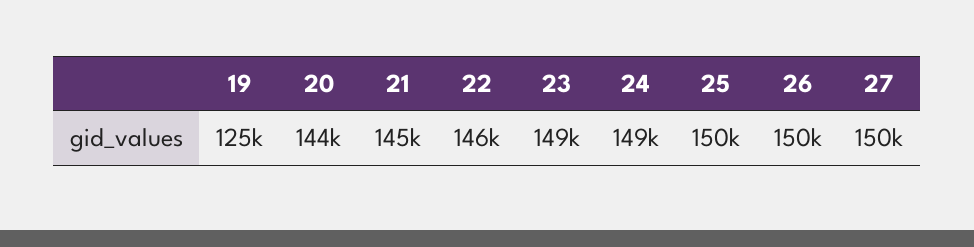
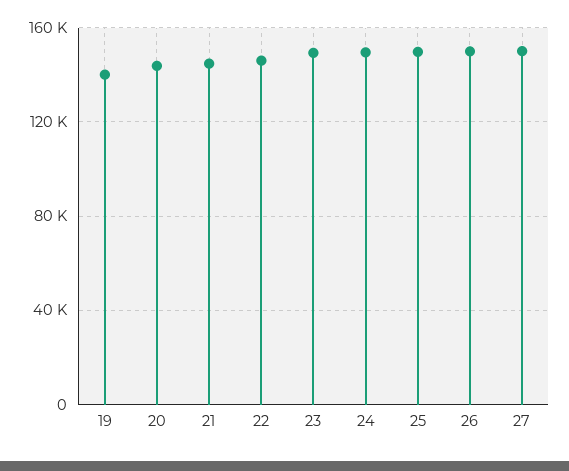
  {
-   "19": 125000,
+   "19": 140000,
    "20": 144000,
    "21": 145000,
    "22": 146000,
    "23": 149000,
    "24": 149000,
    "25": 150000,
    "26": 150000,
    "27": 150000
  }

